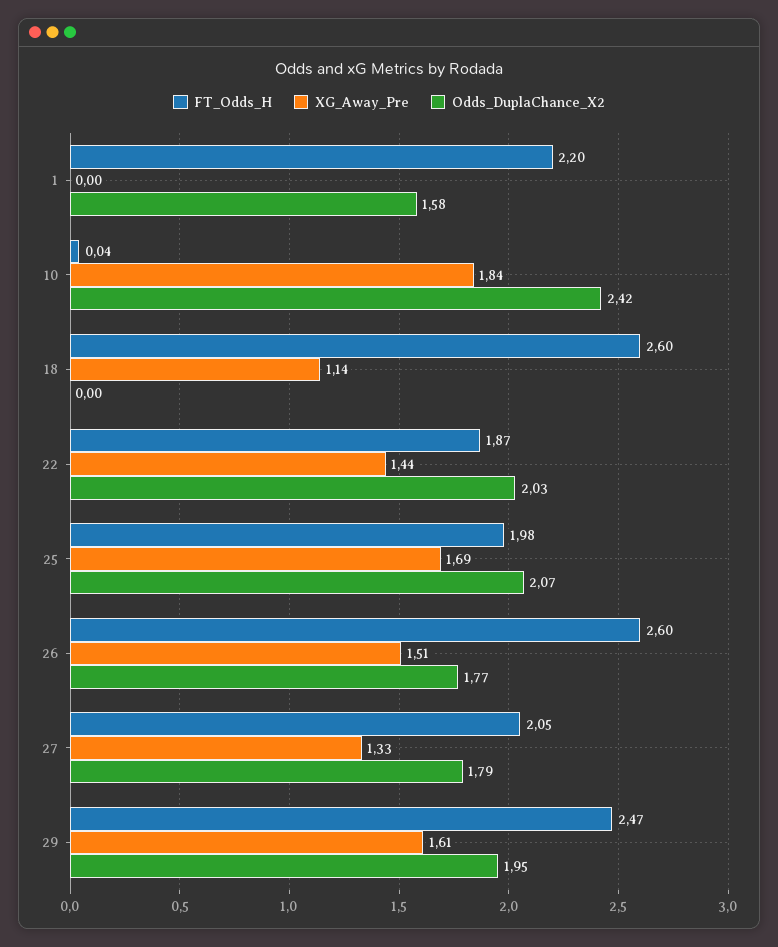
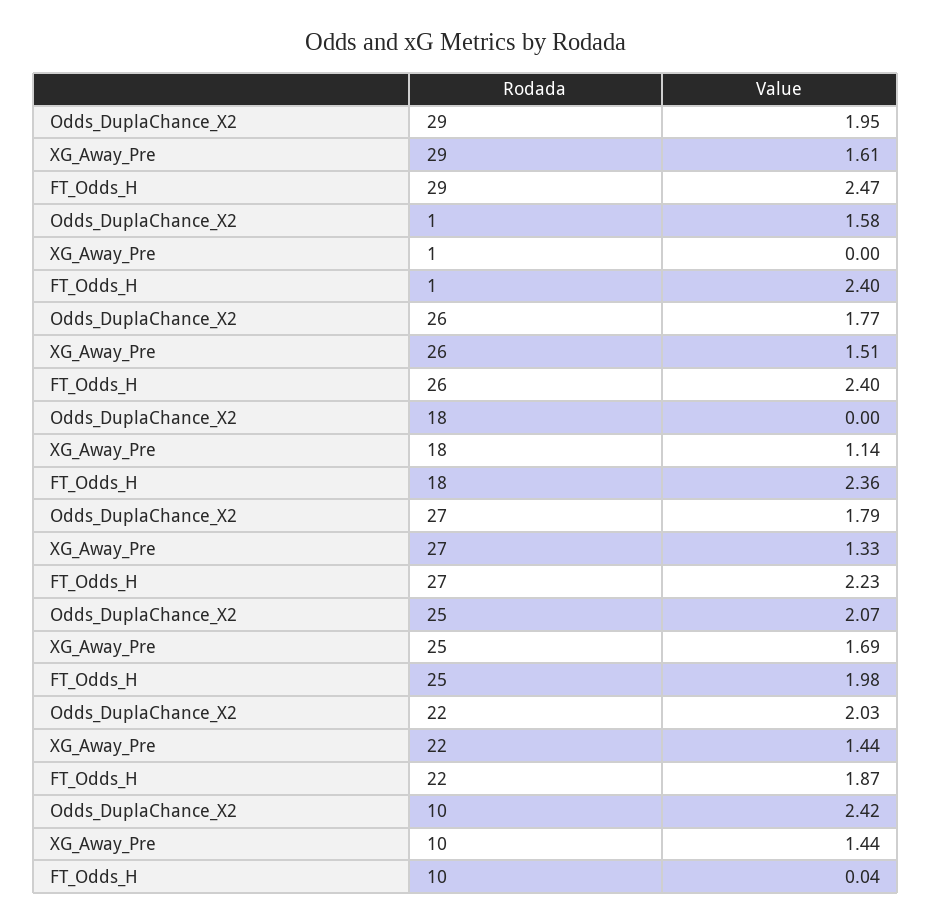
  {
    "FT_Odds_H": {
-     "1": 2.2,
+     "1": 2.4,
      "10": 0.04,
-     "18": 2.6,
+     "18": 2.36,
      "22": 1.87,
      "25": 1.98,
-     "26": 2.6,
+     "26": 2.4,
-     "27": 2.05,
+     "27": 2.23,
      "29": 2.47
    },
    "XG_Away_Pre": {
      "1": 0,
-     "10": 1.84,
+     "10": 1.44,
      "18": 1.14,
      "22": 1.44,
      "25": 1.69,
      "26": 1.51,
      "27": 1.33,
      "29": 1.61
    },
    "Odds_DuplaChance_X2": {
      "1": 1.58,
      "10": 2.42,
      "18": 0,
      "22": 2.03,
      "25": 2.07,
      "26": 1.77,
      "27": 1.79,
      "29": 1.95
    }
  }

